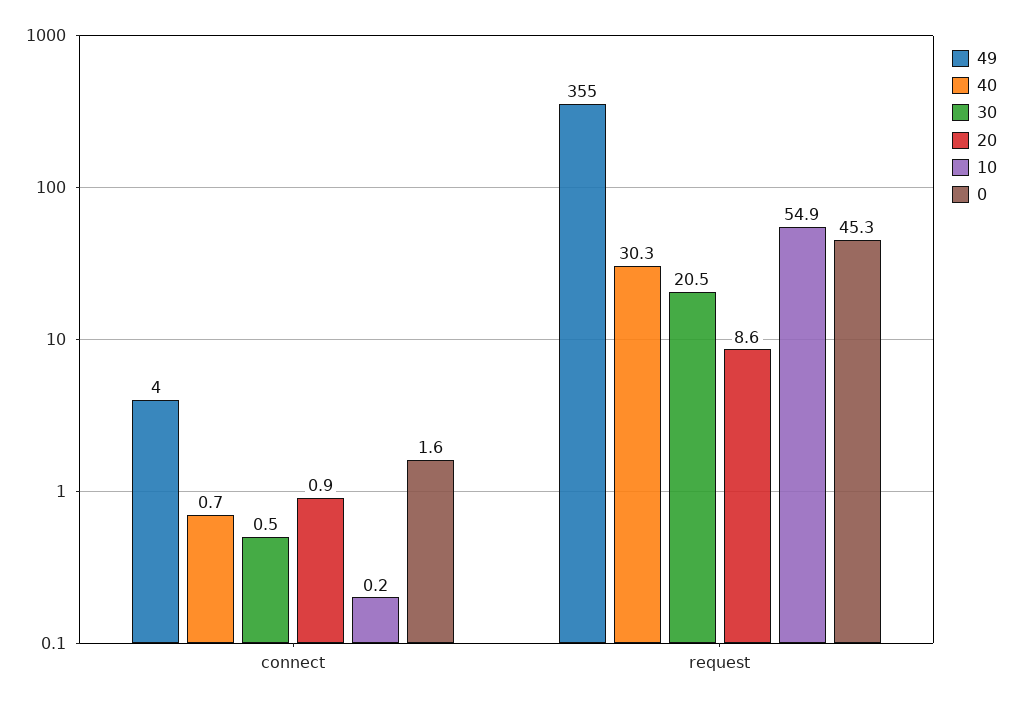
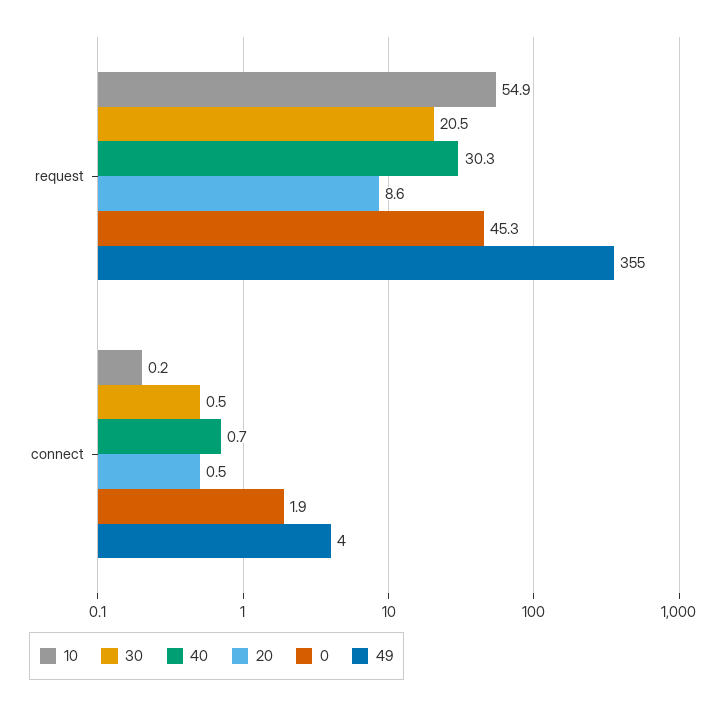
  {
    "49": {
      "connect": 4,
      "request": 355
    },
    "40": {
      "connect": 0.7,
      "request": 30.3
    },
    "30": {
      "connect": 0.5,
      "request": 20.5
    },
    "20": {
-     "connect": 0.9,
+     "connect": 0.5,
      "request": 8.6
    },
    "10": {
      "connect": 0.2,
      "request": 54.9
    },
    "0": {
-     "connect": 1.6,
+     "connect": 1.9,
      "request": 45.3
    }
  }

